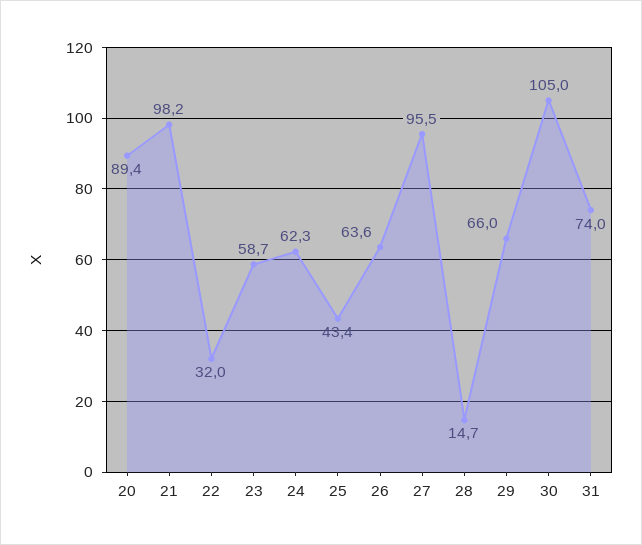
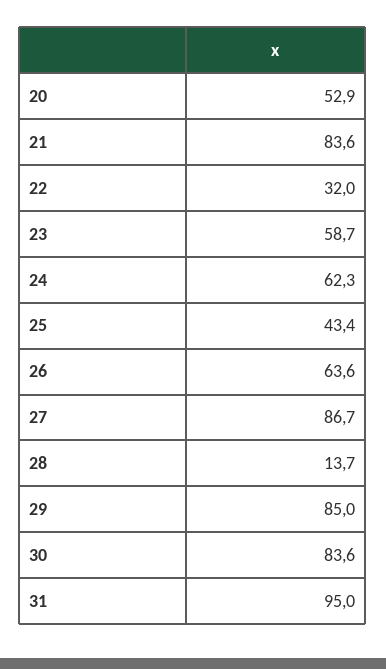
  {
-   "20": 89.4,
+   "20": 52.9,
-   "21": 98.2,
+   "21": 83.6,
    "22": 32,
    "23": 58.7,
    "24": 62.3,
    "25": 43.4,
    "26": 63.6,
-   "27": 95.5,
+   "27": 86.7,
-   "28": 14.7,
+   "28": 13.7,
-   "29": 66,
+   "29": 85,
-   "30": 105,
+   "30": 83.6,
-   "31": 74
+   "31": 95
  }

